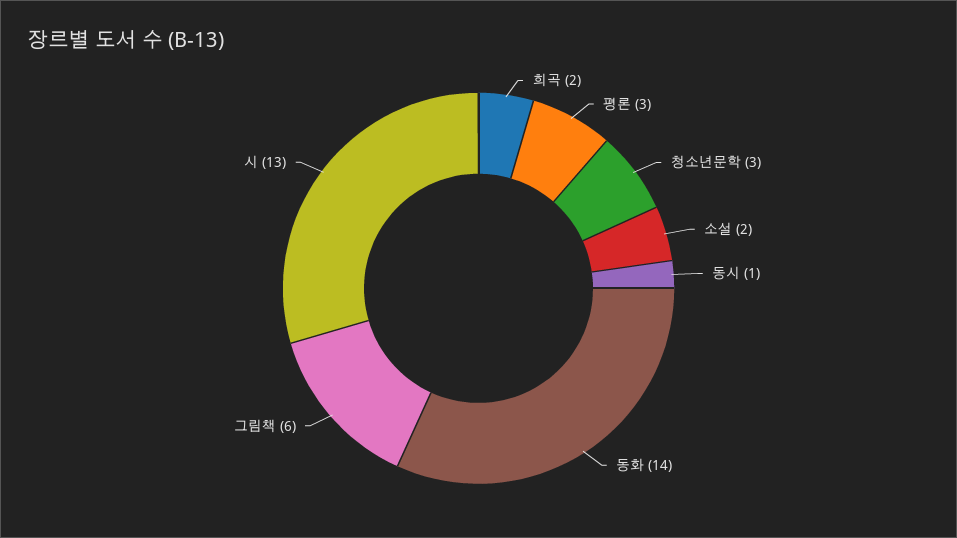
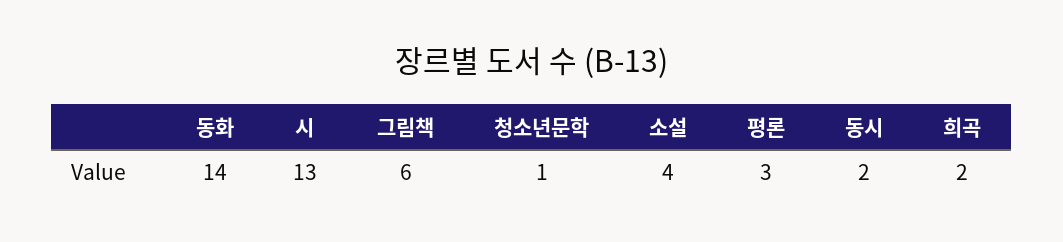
  {
    "희곡": 2,
    "평론": 3,
-   "청소년문학": 3,
+   "청소년문학": 1,
-   "소설": 2,
+   "소설": 4,
-   "동시": 1,
+   "동시": 2,
    "동화": 14,
    "그림책": 6,
    "시": 13
  }

